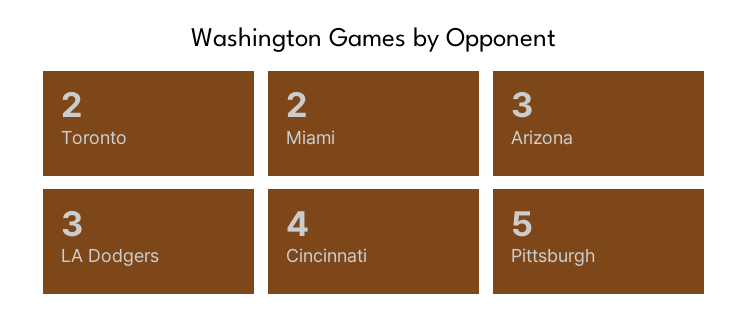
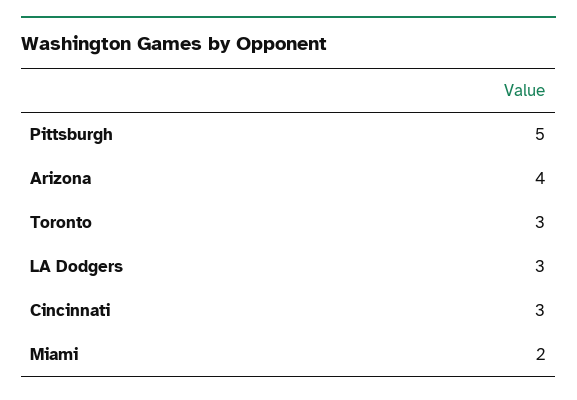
  {
-   "Toronto": 2,
+   "Toronto": 3,
    "Miami": 2,
-   "Arizona": 3,
+   "Arizona": 4,
    "LA Dodgers": 3,
-   "Cincinnati": 4,
+   "Cincinnati": 3,
    "Pittsburgh": 5
  }

